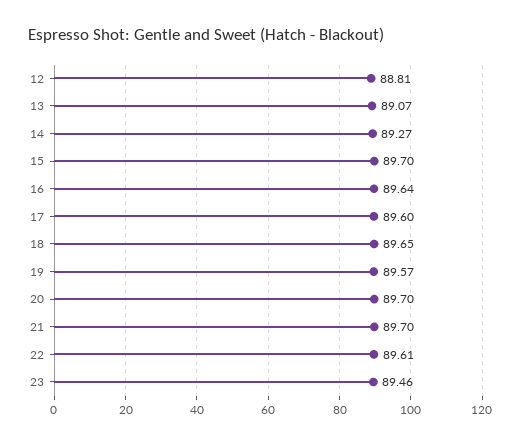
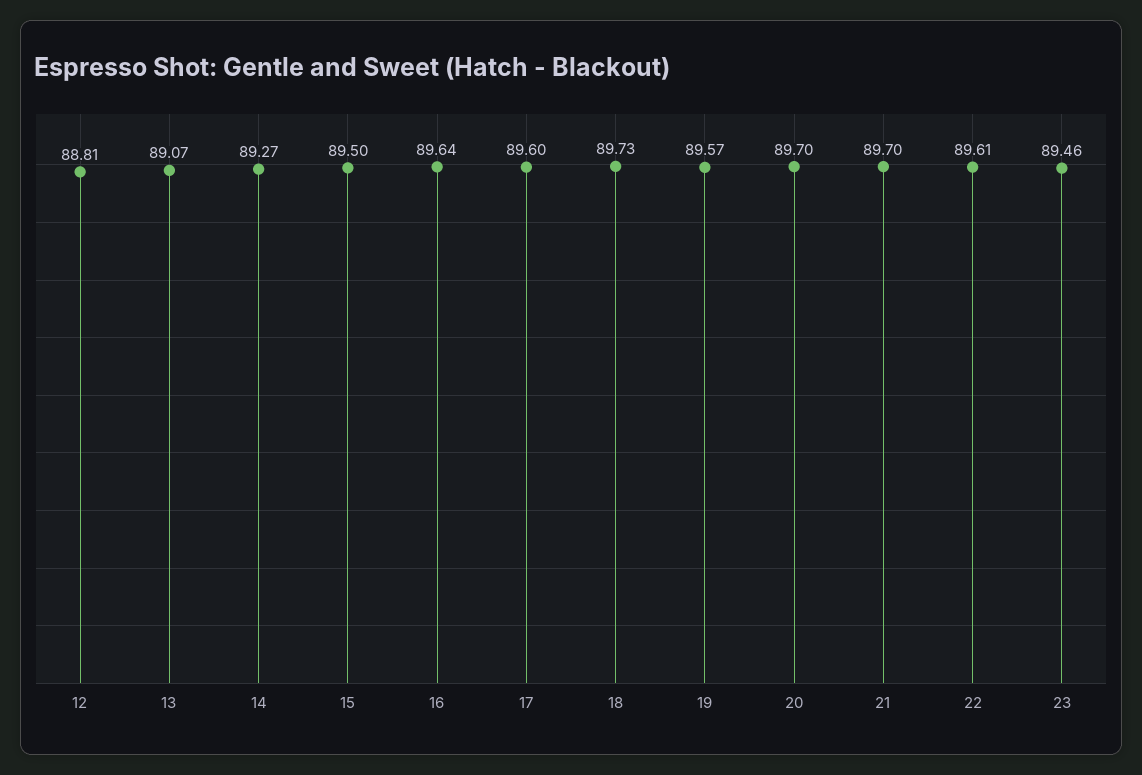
  {
    "12": 88.81,
    "13": 89.07,
    "14": 89.27,
-   "15": 89.7,
+   "15": 89.5,
    "16": 89.64,
    "17": 89.6,
-   "18": 89.65,
+   "18": 89.73,
    "19": 89.57,
    "20": 89.7,
    "21": 89.7,
    "22": 89.61,
    "23": 89.46
  }

